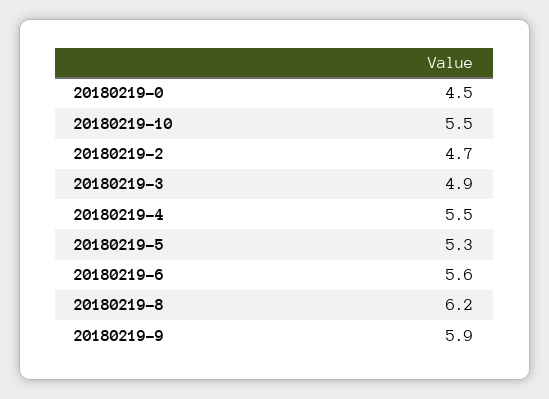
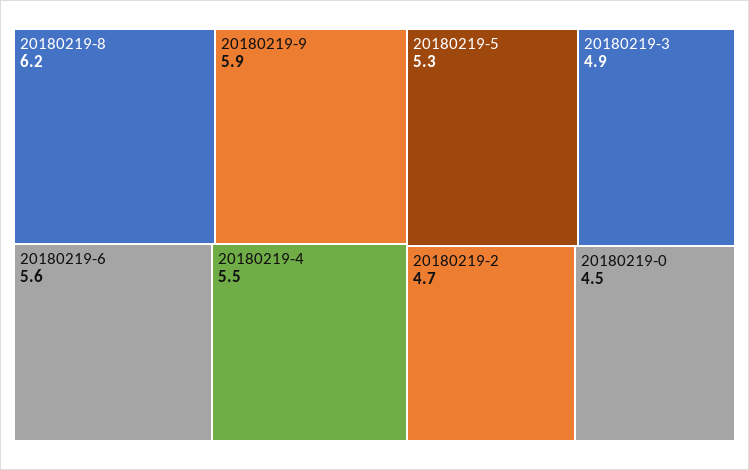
  {
    "20180219-0": 4.5,
-   "20180219-10": 5.5,
    "20180219-2": 4.7,
    "20180219-3": 4.9,
    "20180219-4": 5.5,
    "20180219-5": 5.3,
    "20180219-6": 5.6,
    "20180219-8": 6.2,
    "20180219-9": 5.9
  }

